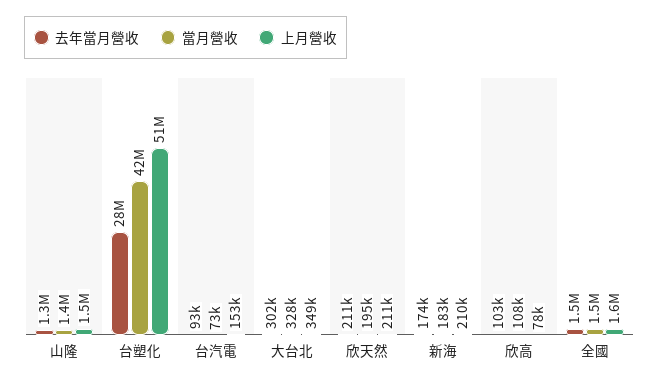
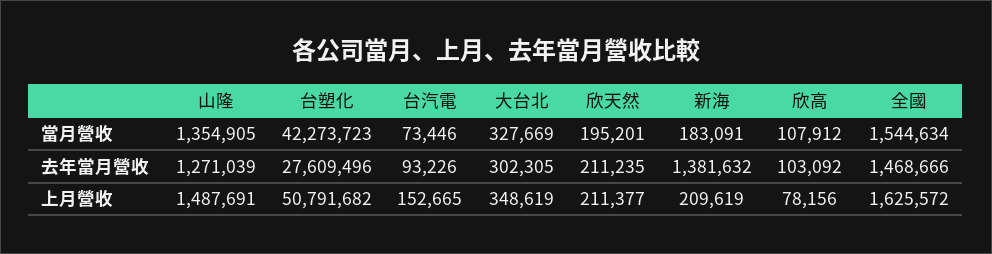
  {
    "去年當月營收": {
      "山隆": 1271039,
      "台塑化": 27609496,
      "台汽電": 93226,
      "大台北": 302305,
      "欣天然": 211235,
-     "新海": 174000,
+     "新海": 1381632,
      "欣高": 103092,
      "全國": 1468666
    },
    "當月營收": {
      "山隆": 1354905,
      "台塑化": 42273723,
      "台汽電": 73446,
      "大台北": 327669,
      "欣天然": 195201,
      "新海": 183091,
      "欣高": 107912,
      "全國": 1544634
    },
    "上月營收": {
      "山隆": 1487691,
      "台塑化": 50791682,
      "台汽電": 152665,
      "大台北": 348619,
      "欣天然": 211377,
      "新海": 209619,
      "欣高": 78156,
      "全國": 1625572
    }
  }

